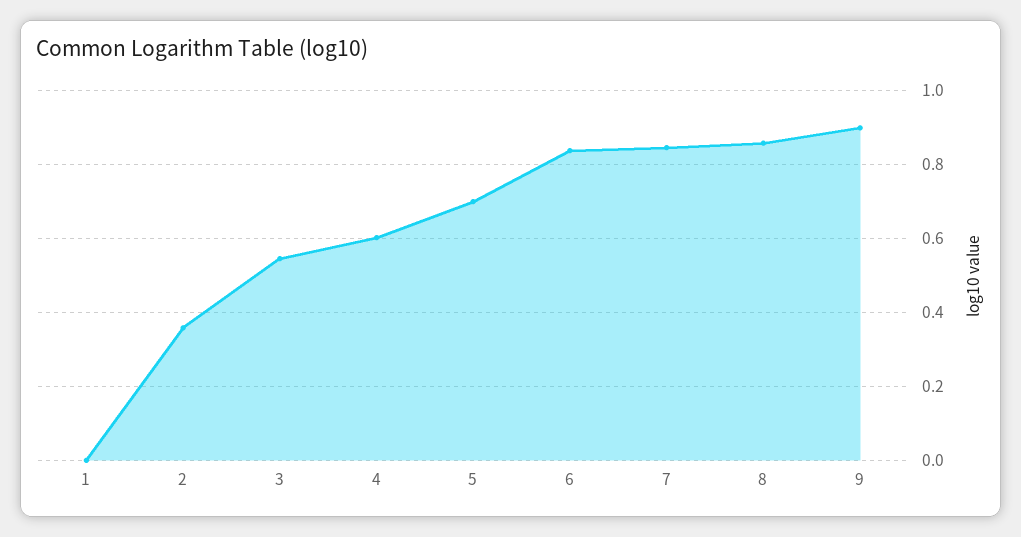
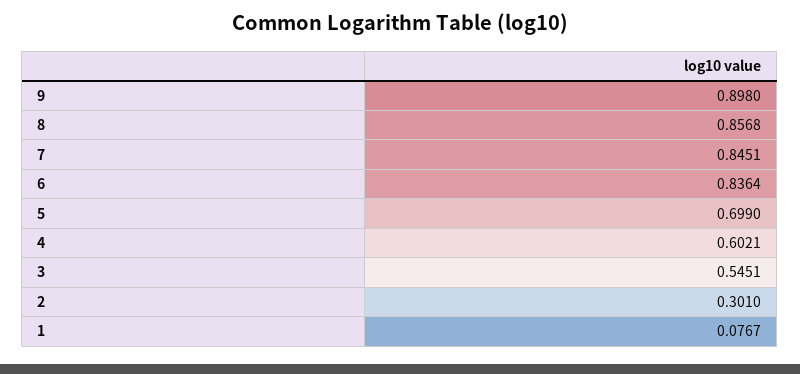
  {
-   "1": 0,
+   "1": 0.0767,
-   "2": 0.36,
+   "2": 0.301,
    "3": 0.5451,
    "4": 0.6021,
    "5": 0.699,
    "6": 0.8364,
    "7": 0.8451,
    "8": 0.8568,
    "9": 0.898
  }

